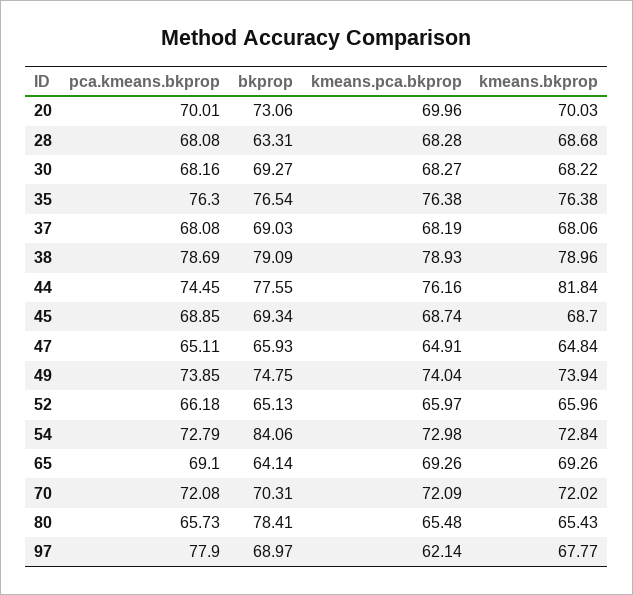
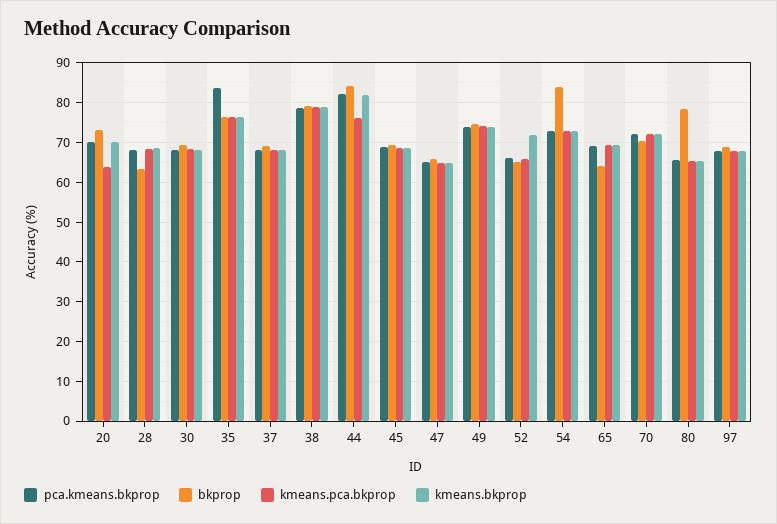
  {
    "pca.kmeans.bkprop": {
      "20": 70.01,
      "28": 68.08,
      "30": 68.16,
-     "35": 76.3,
+     "35": 84,
      "37": 68.08,
      "38": 78.69,
-     "44": 74.45,
+     "44": 82,
      "45": 68.85,
      "47": 65.11,
      "49": 73.85,
      "52": 66.18,
      "54": 72.79,
      "65": 69.1,
      "70": 72.08,
      "80": 65.73,
-     "97": 77.9
+     "97": 68
    },
    "bkprop": {
      "20": 73.06,
      "28": 63.31,
      "30": 69.27,
      "35": 76.54,
      "37": 69.03,
      "38": 79.09,
-     "44": 77.55,
+     "44": 84,
      "45": 69.34,
      "47": 65.93,
      "49": 74.75,
      "52": 65.13,
      "54": 84.06,
      "65": 64.14,
      "70": 70.31,
      "80": 78.41,
      "97": 68.97
    },
    "kmeans.pca.bkprop": {
-     "20": 69.96,
+     "20": 64,
      "28": 68.28,
      "30": 68.27,
      "35": 76.38,
      "37": 68.19,
      "38": 78.93,
      "44": 76.16,
      "45": 68.74,
      "47": 64.91,
      "49": 74.04,
      "52": 65.97,
      "54": 72.98,
      "65": 69.26,
      "70": 72.09,
      "80": 65.48,
-     "97": 62.14
+     "97": 68
    },
    "kmeans.bkprop": {
      "20": 70.03,
      "28": 68.68,
      "30": 68.22,
      "35": 76.38,
      "37": 68.06,
      "38": 78.96,
      "44": 81.84,
      "45": 68.7,
      "47": 64.84,
      "49": 73.94,
-     "52": 65.96,
+     "52": 72,
      "54": 72.84,
      "65": 69.26,
      "70": 72.02,
      "80": 65.43,
      "97": 67.77
    }
  }

